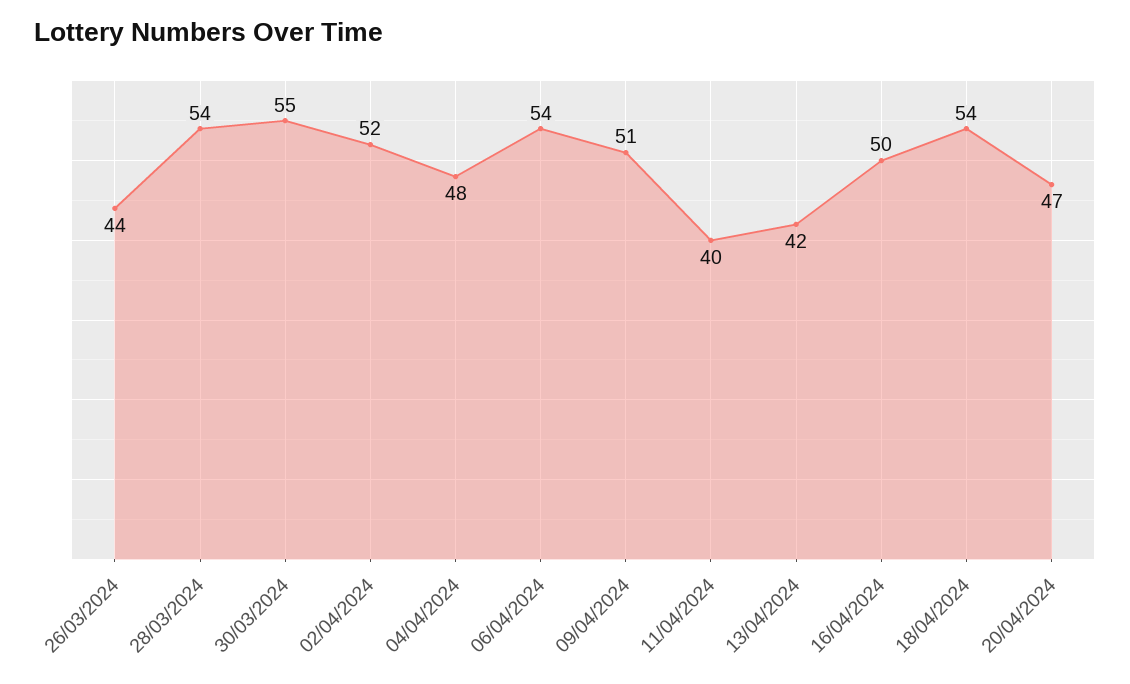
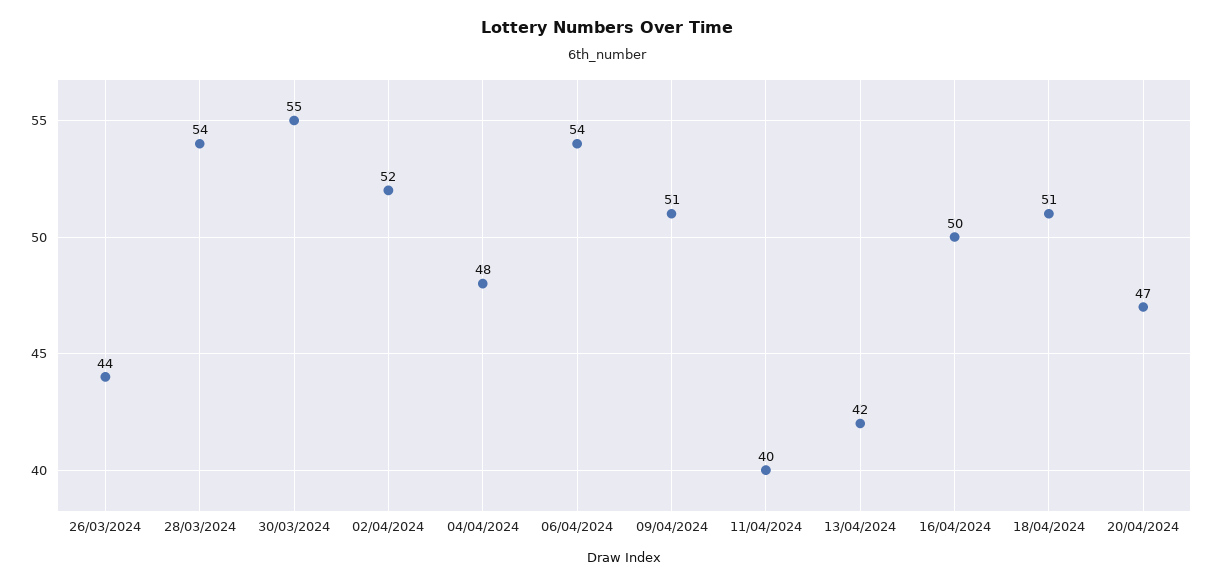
  {
    "26/03/2024": 44,
    "28/03/2024": 54,
    "30/03/2024": 55,
    "02/04/2024": 52,
    "04/04/2024": 48,
    "06/04/2024": 54,
    "09/04/2024": 51,
    "11/04/2024": 40,
    "13/04/2024": 42,
    "16/04/2024": 50,
-   "18/04/2024": 54,
+   "18/04/2024": 51,
    "20/04/2024": 47
  }

